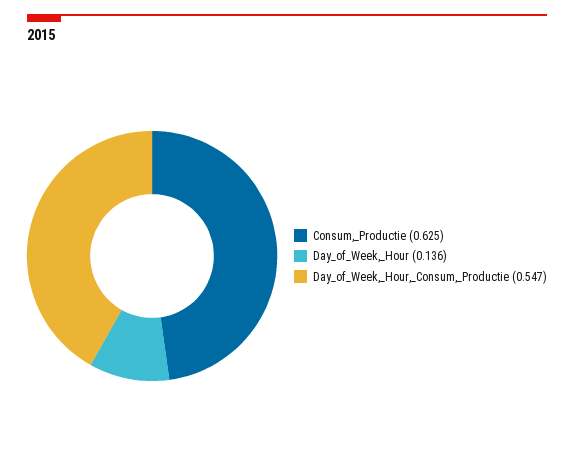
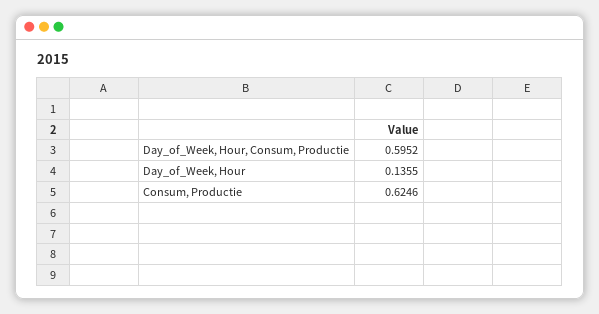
  {
    "Consum,_Productie": 0.6246,
    "Day_of_Week,_Hour": 0.1355,
-   "Day_of_Week,_Hour,_Consum,_Productie": 0.547
+   "Day_of_Week,_Hour,_Consum,_Productie": 0.5952
  }

